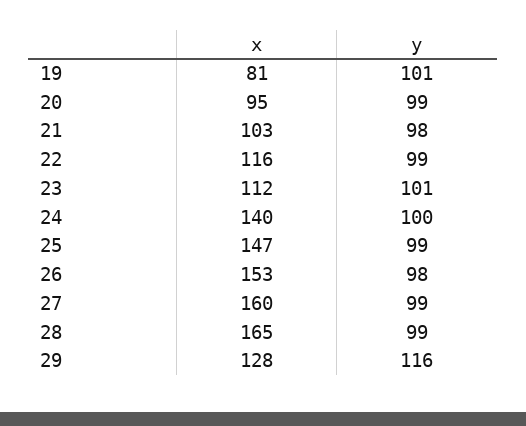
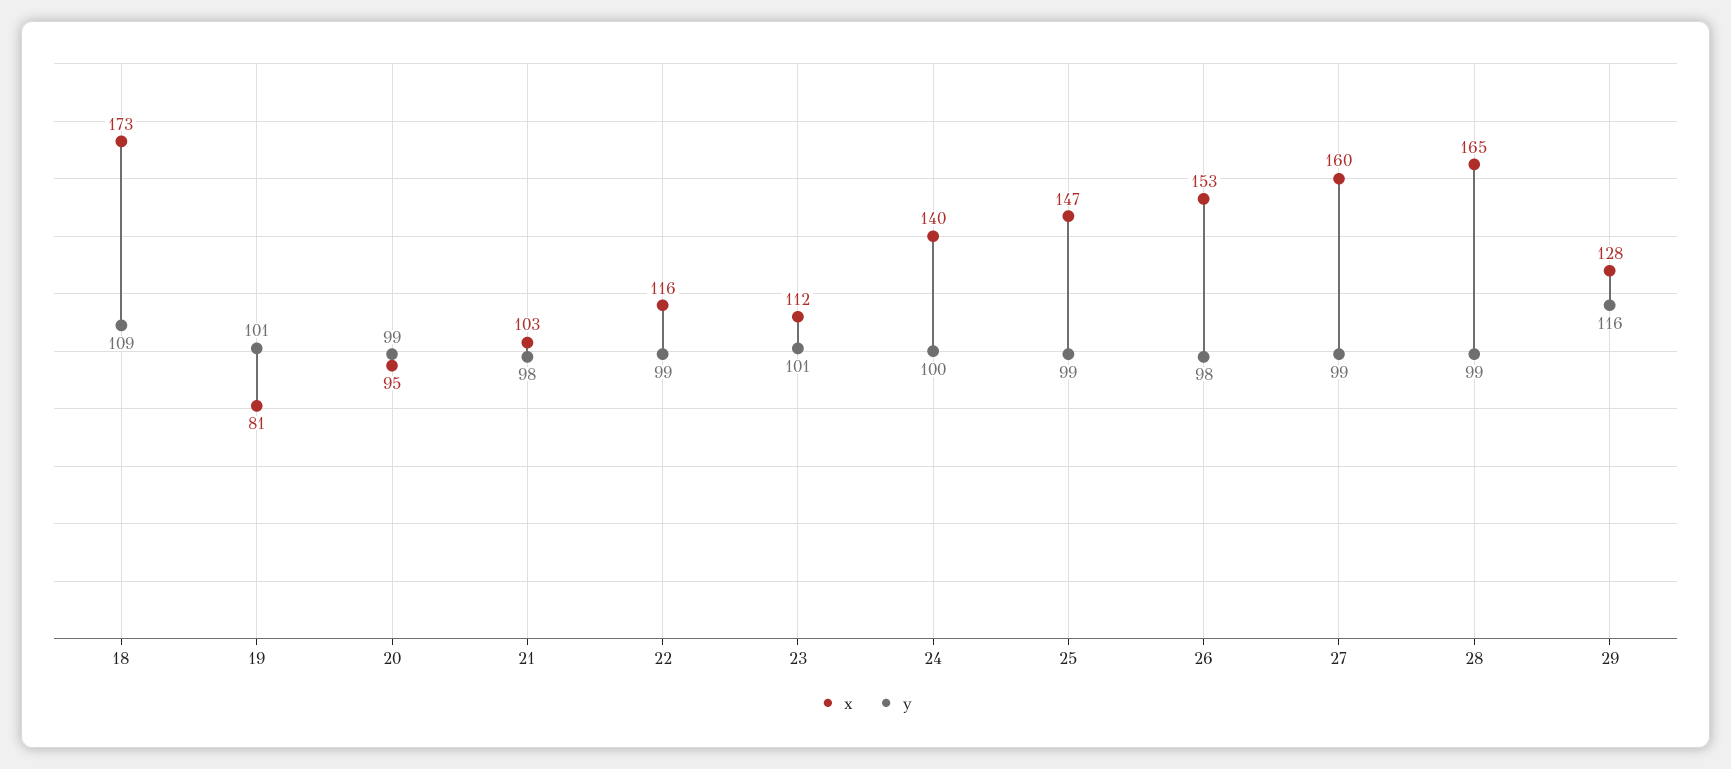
  {
    "x": {
      "19": 81,
      "20": 95,
      "21": 103,
      "22": 116,
      "23": 112,
      "24": 140,
      "25": 147,
      "26": 153,
      "27": 160,
      "28": 165,
-     "29": 128
+     "29": 128,
+     "18": 173
    },
    "y": {
      "19": 101,
      "20": 99,
      "21": 98,
      "22": 99,
      "23": 101,
      "24": 100,
      "25": 99,
      "26": 98,
      "27": 99,
      "28": 99,
-     "29": 116
+     "29": 116,
+     "18": 109
    }
  }

